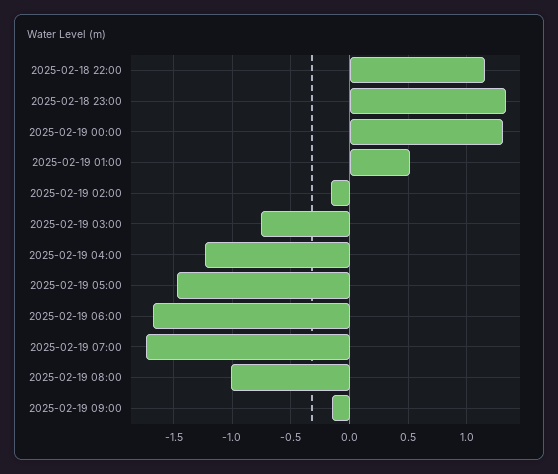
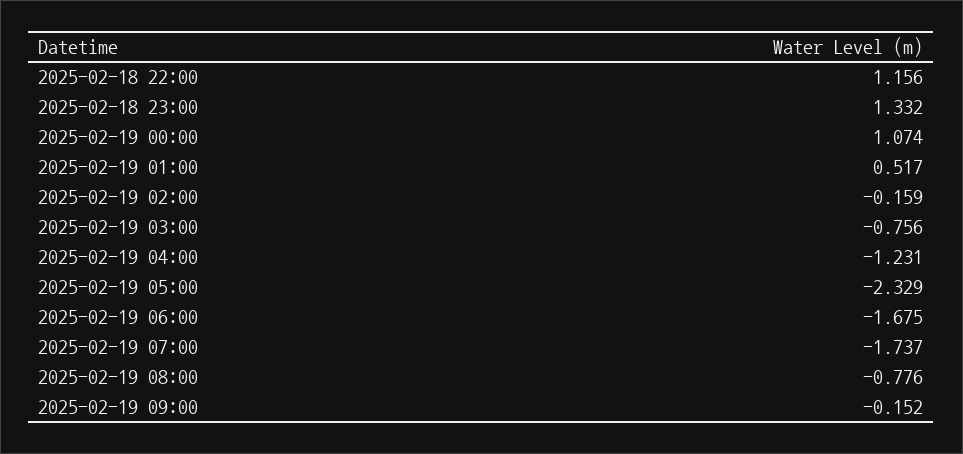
  {
    "2025-02-18 22:00": 1.156,
    "2025-02-18 23:00": 1.332,
-   "2025-02-19 00:00": 1.3,
+   "2025-02-19 00:00": 1.074,
    "2025-02-19 01:00": 0.517,
    "2025-02-19 02:00": -0.159,
    "2025-02-19 03:00": -0.756,
    "2025-02-19 04:00": -1.231,
-   "2025-02-19 05:00": -1.5,
+   "2025-02-19 05:00": -2.329,
    "2025-02-19 06:00": -1.675,
    "2025-02-19 07:00": -1.737,
-   "2025-02-19 08:00": -1,
+   "2025-02-19 08:00": -0.776,
    "2025-02-19 09:00": -0.152
  }

